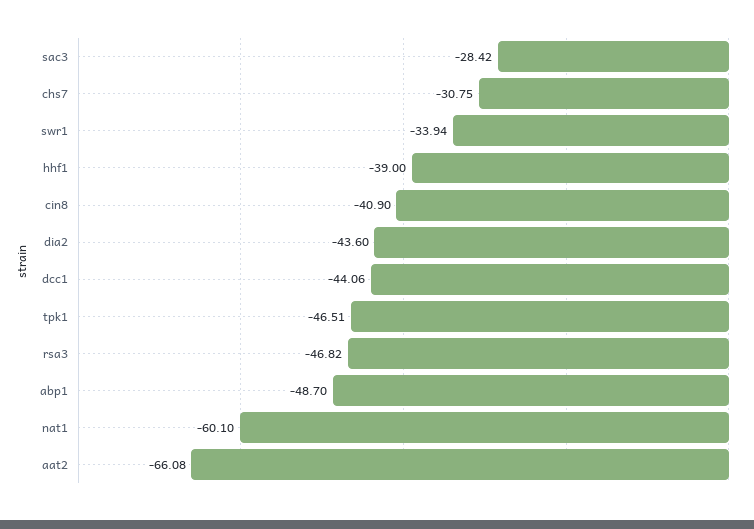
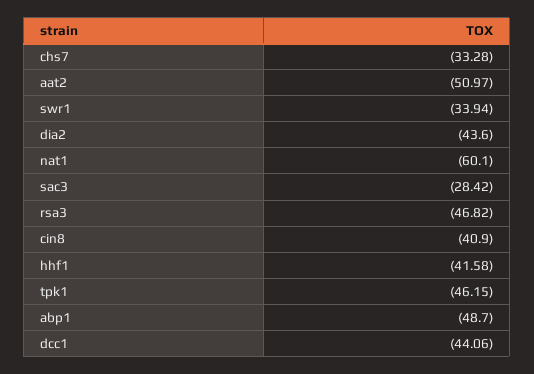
  {
    "sac3": -28.42,
-   "chs7": -30.75,
+   "chs7": -33.28,
    "swr1": -33.94,
-   "hhf1": -39,
+   "hhf1": -41.58,
    "cin8": -40.9,
    "dia2": -43.6,
    "dcc1": -44.06,
-   "tpk1": -46.51,
+   "tpk1": -46.15,
    "rsa3": -46.82,
    "abp1": -48.7,
    "nat1": -60.1,
-   "aat2": -66.08
+   "aat2": -50.97
  }

